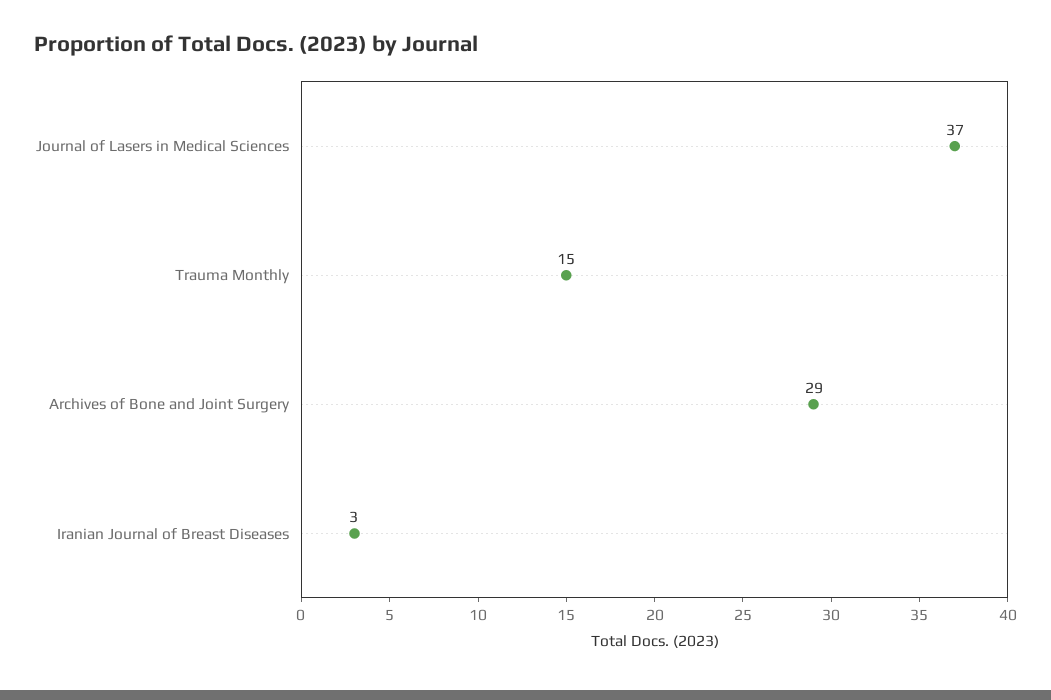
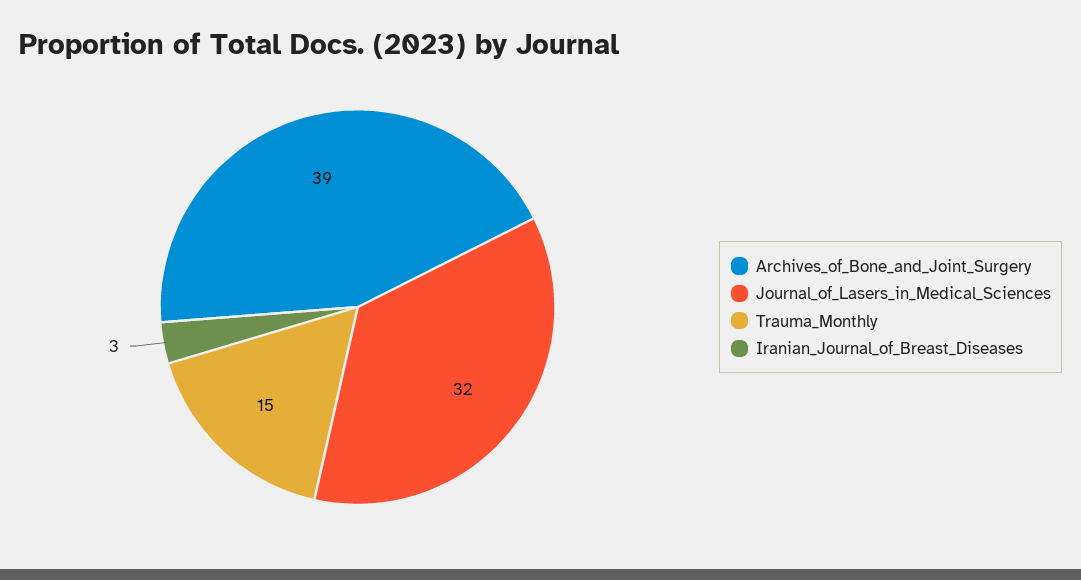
  {
-   "Journal of Lasers in Medical Sciences": 37,
+   "Journal of Lasers in Medical Sciences": 32,
    "Trauma Monthly": 15,
-   "Archives of Bone and Joint Surgery": 29,
+   "Archives of Bone and Joint Surgery": 39,
    "Iranian Journal of Breast Diseases": 3
  }

